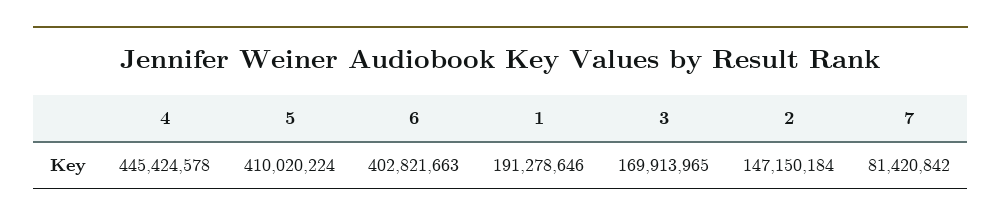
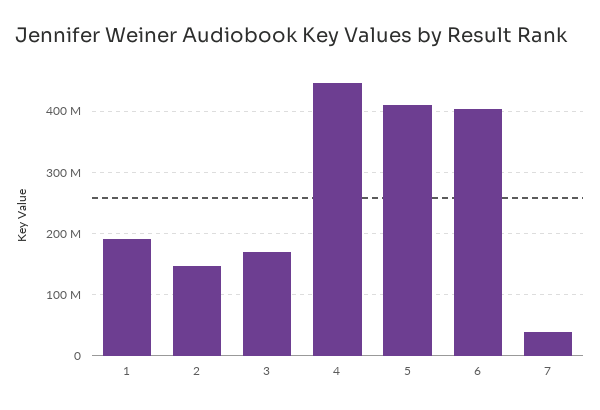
  {
    "4": 445424578,
    "5": 410020224,
    "6": 402821663,
    "1": 191278646,
    "3": 169913965,
    "2": 147150184,
-   "7": 81420842
+   "7": 40000000
  }

